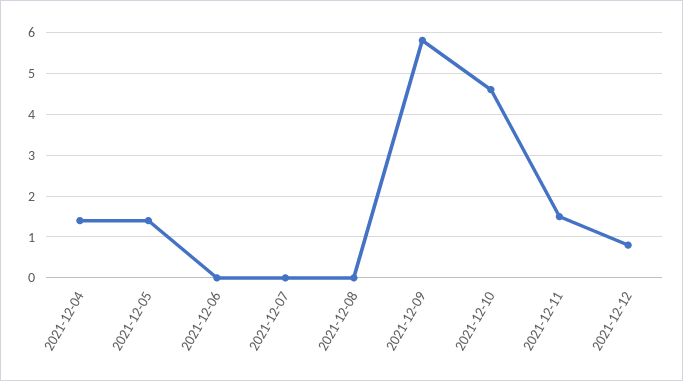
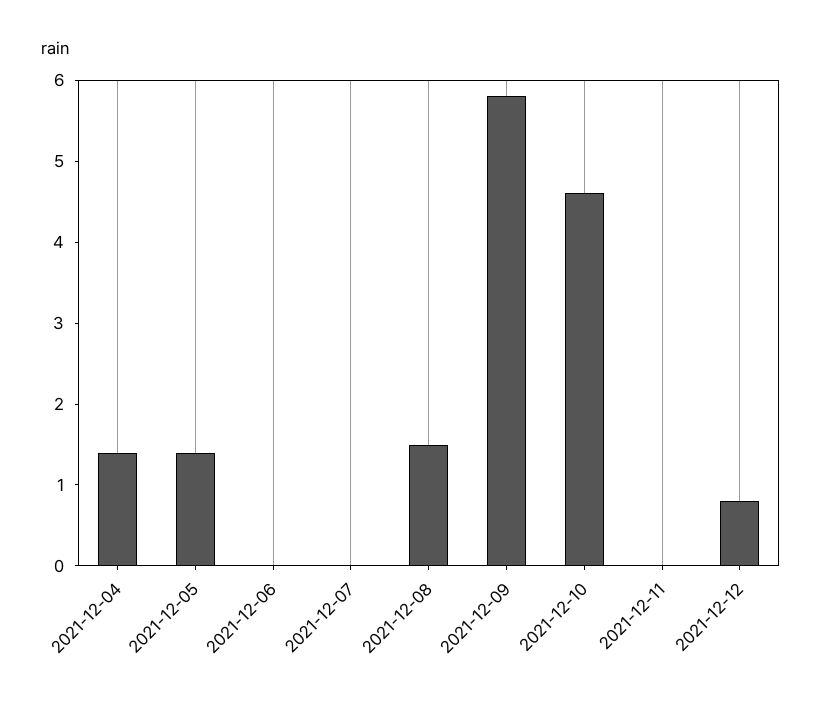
  {
    "2021-12-04": 1.4,
    "2021-12-05": 1.4,
    "2021-12-06": 0,
    "2021-12-07": 0,
-   "2021-12-08": 0,
+   "2021-12-08": 1.5,
    "2021-12-09": 5.8,
    "2021-12-10": 4.6,
-   "2021-12-11": 1.5,
+   "2021-12-11": 0,
    "2021-12-12": 0.8
  }

